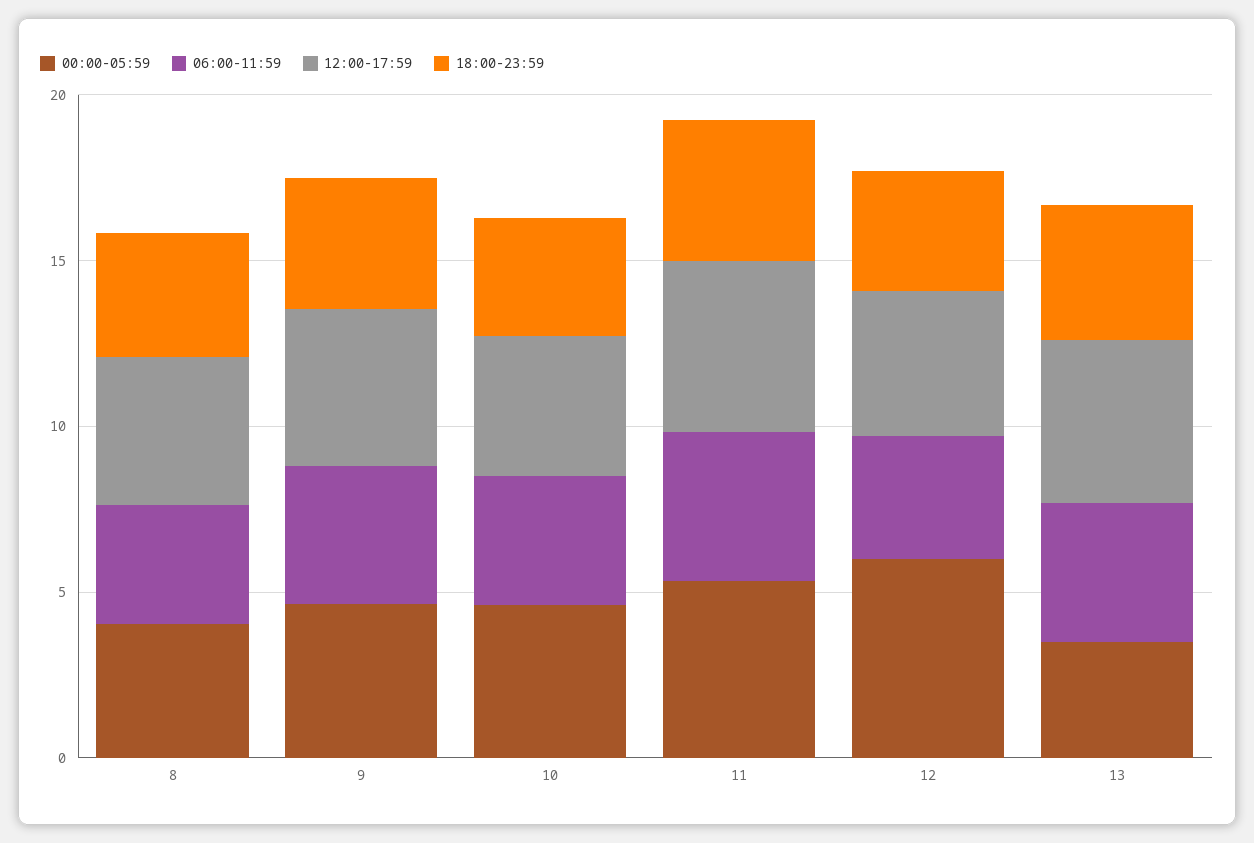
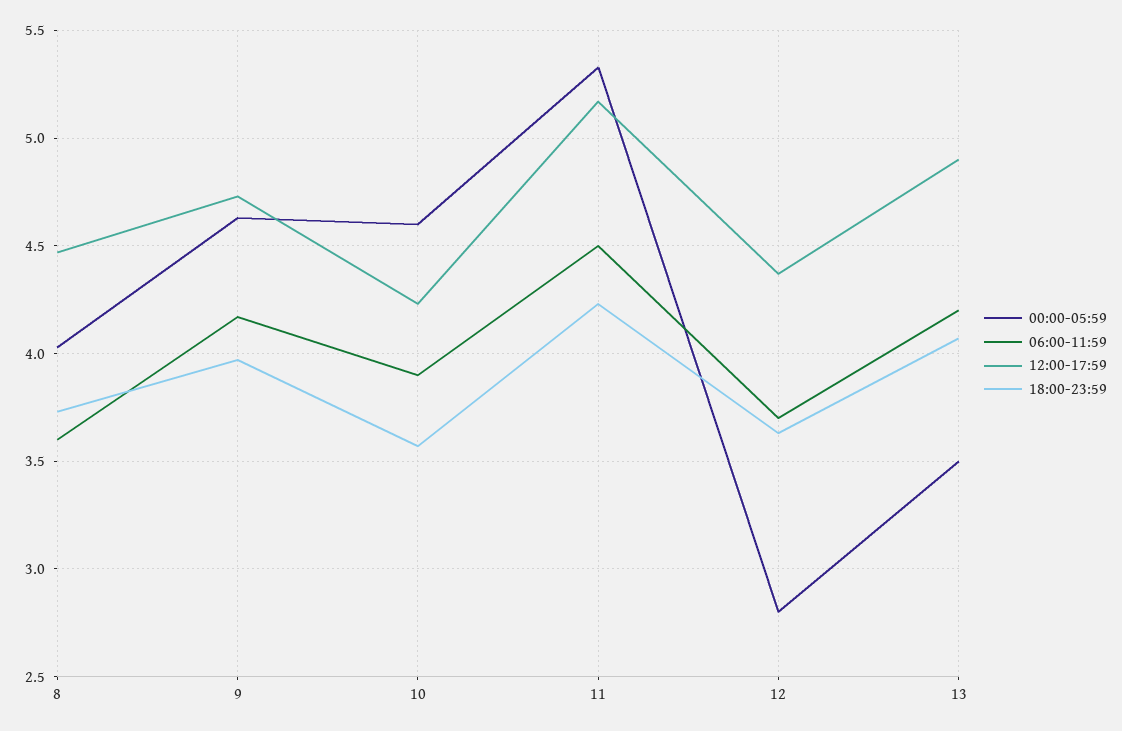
  {
    "00:00-05:59": {
      "8": 4.05,
      "9": 4.65,
      "10": 4.6,
      "11": 5.35,
-     "12": 6,
+     "12": 2.8,
      "13": 3.5
    },
    "06:00-11:59": {
      "8": 3.6,
      "9": 4.15,
      "10": 3.9,
      "11": 4.5,
      "12": 3.7,
      "13": 4.2
    },
    "12:00-17:59": {
      "8": 4.45,
      "9": 4.75,
      "10": 4.25,
      "11": 5.15,
      "12": 4.35,
      "13": 4.9
    },
    "18:00-23:59": {
      "8": 3.75,
      "9": 3.95,
      "10": 3.55,
      "11": 4.25,
      "12": 3.65,
      "13": 4.05
    }
  }

